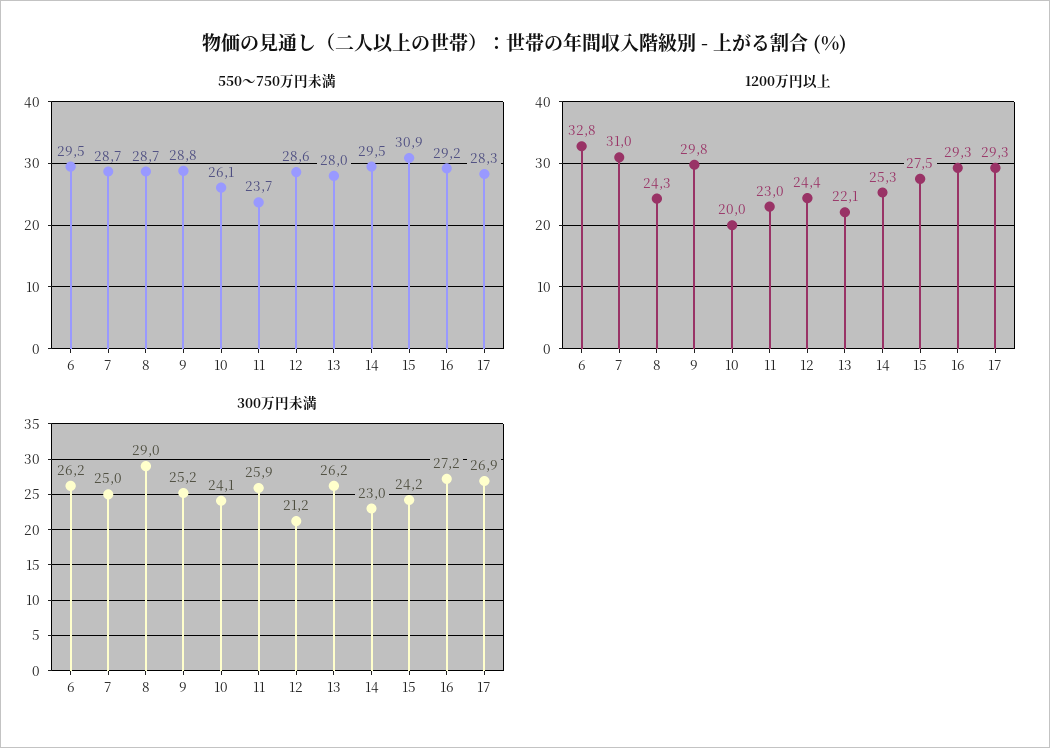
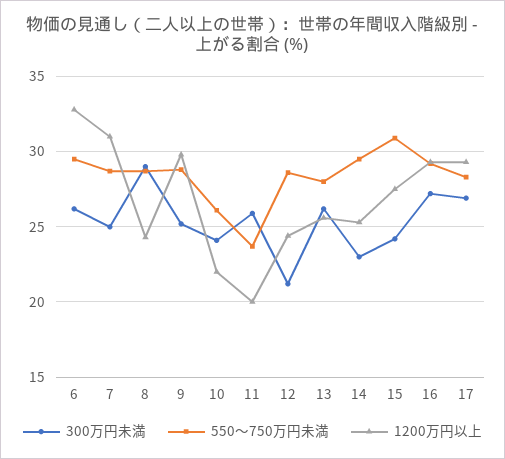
  {
    "550～750万円未満": {
      "6": 29.5,
      "7": 28.7,
      "8": 28.7,
      "9": 28.8,
      "10": 26.1,
      "11": 23.7,
      "12": 28.6,
      "13": 28,
      "14": 29.5,
      "15": 30.9,
      "16": 29.2,
      "17": 28.3
    },
    "1200万円以上": {
      "6": 32.8,
      "7": 31,
      "8": 24.3,
      "9": 29.8,
-     "10": 20,
+     "10": 22,
-     "11": 23,
+     "11": 20,
      "12": 24.4,
-     "13": 22.1,
+     "13": 25.5,
      "14": 25.3,
      "15": 27.5,
      "16": 29.3,
      "17": 29.3
    },
    "300万円未満": {
      "6": 26.2,
      "7": 25,
      "8": 29,
      "9": 25.2,
      "10": 24.1,
      "11": 25.9,
      "12": 21.2,
      "13": 26.2,
      "14": 23,
      "15": 24.2,
      "16": 27.2,
      "17": 26.9
    }
  }

